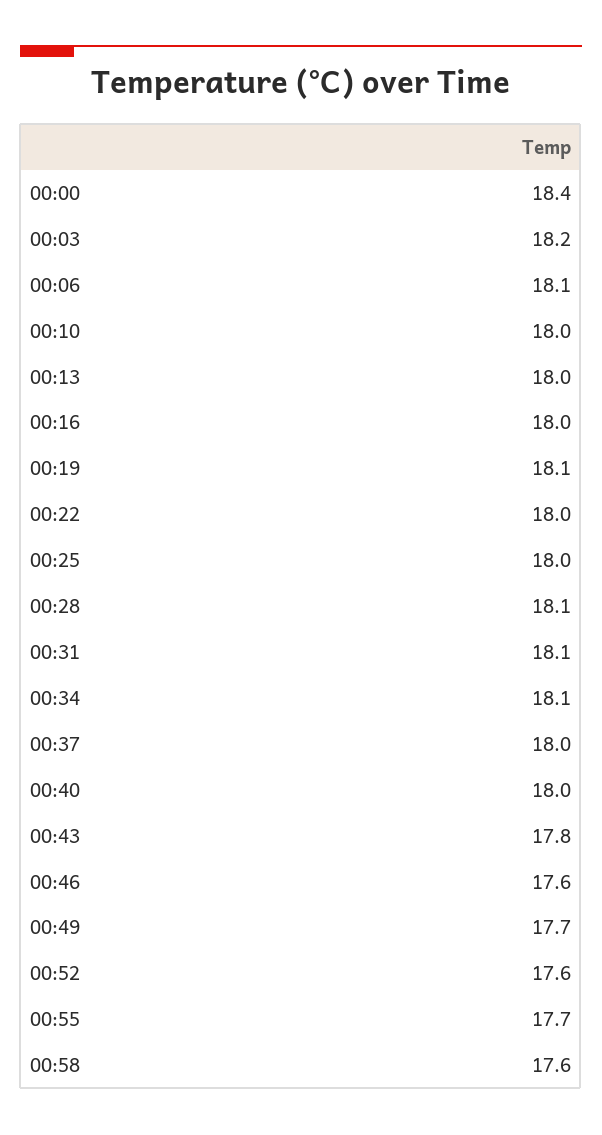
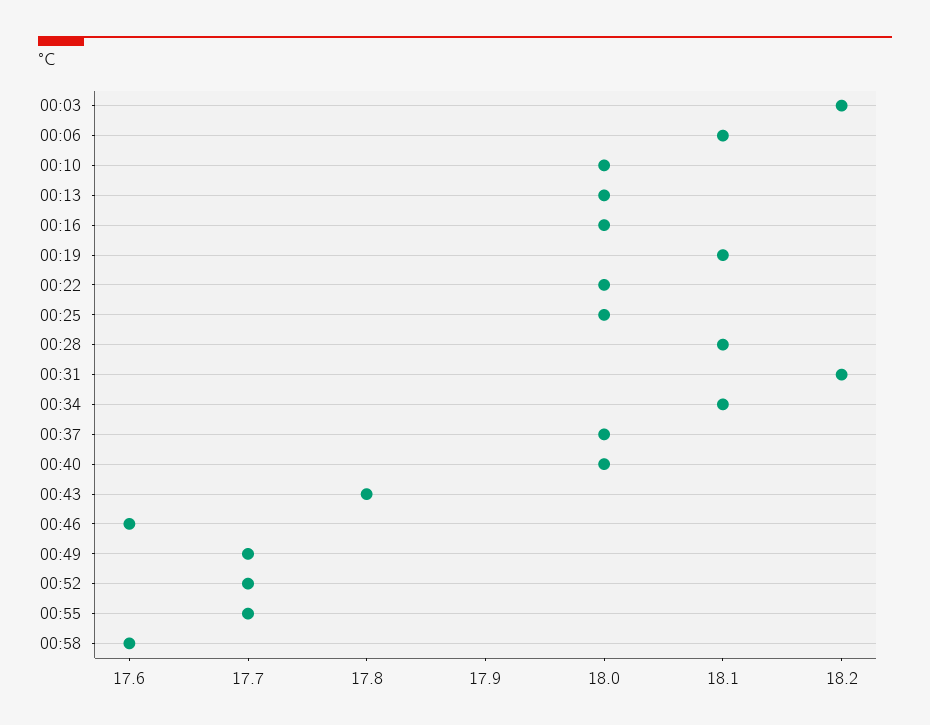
  {
-   "00:00": 18.4,
    "00:03": 18.2,
    "00:06": 18.1,
    "00:10": 18,
    "00:13": 18,
    "00:16": 18,
    "00:19": 18.1,
    "00:22": 18,
    "00:25": 18,
    "00:28": 18.1,
-   "00:31": 18.1,
+   "00:31": 18.2,
    "00:34": 18.1,
    "00:37": 18,
    "00:40": 18,
    "00:43": 17.8,
    "00:46": 17.6,
    "00:49": 17.7,
-   "00:52": 17.6,
+   "00:52": 17.7,
    "00:55": 17.7,
    "00:58": 17.6
  }

